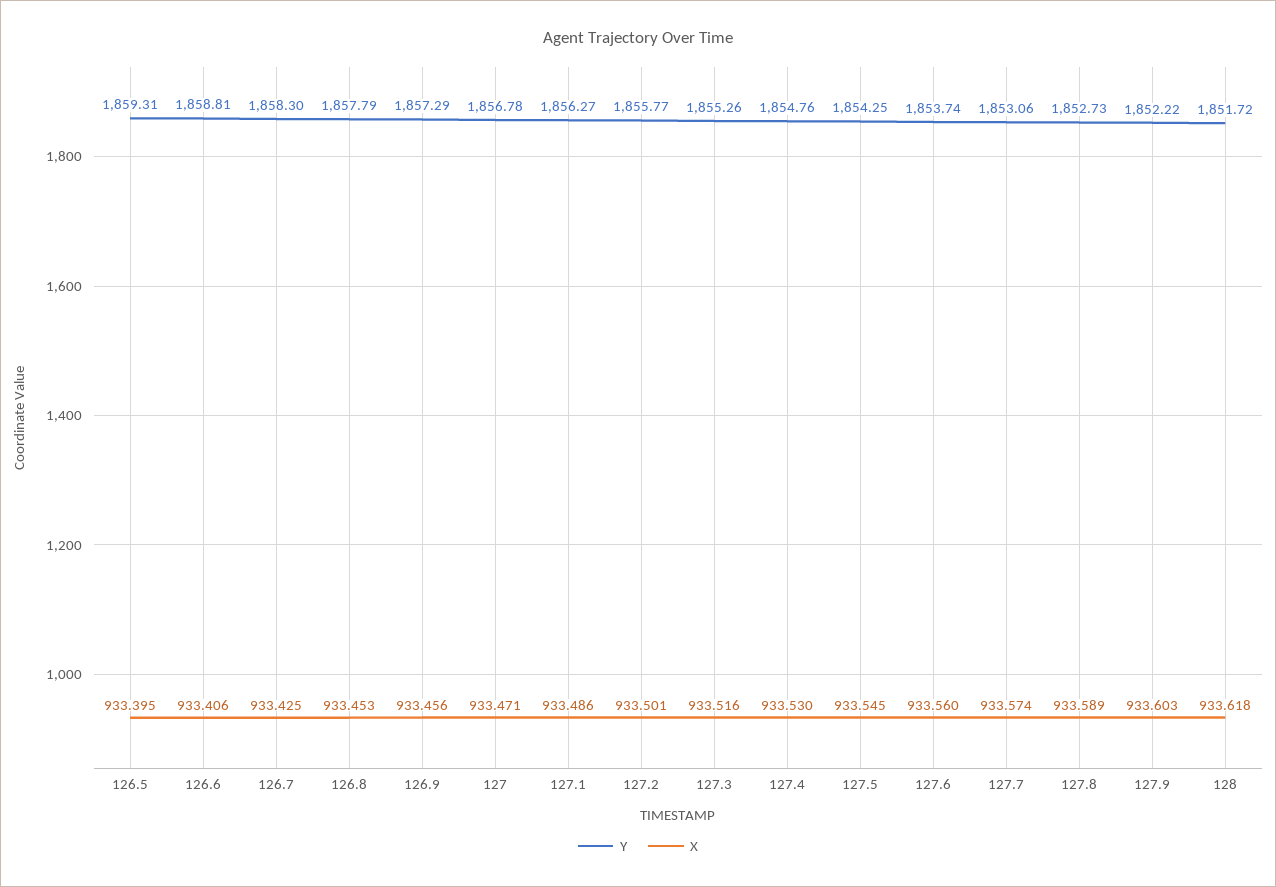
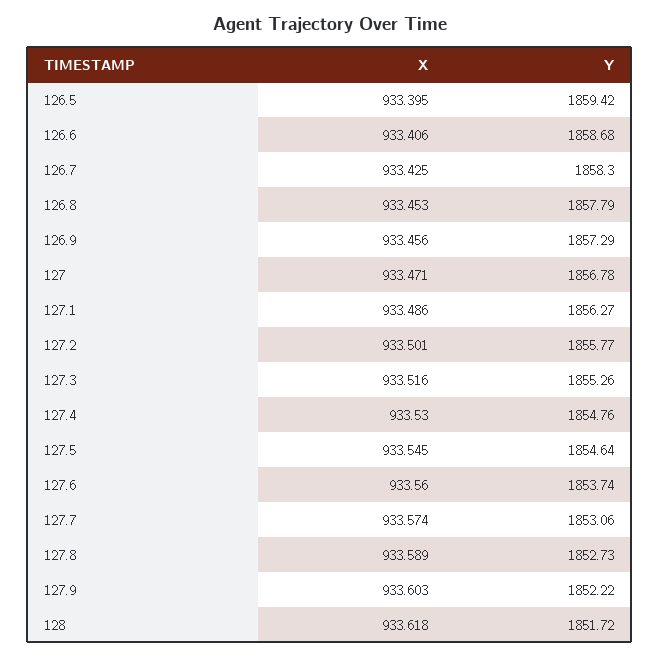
  {
    "Y": {
-     "126.5": 1859.31,
+     "126.5": 1859.42,
-     "126.6": 1858.81,
+     "126.6": 1858.68,
      "126.7": 1858.3,
      "126.8": 1857.79,
      "126.9": 1857.29,
      "127": 1856.78,
      "127.1": 1856.27,
      "127.2": 1855.77,
      "127.3": 1855.26,
      "127.4": 1854.76,
-     "127.5": 1854.25,
+     "127.5": 1854.64,
      "127.6": 1853.74,
      "127.7": 1853.06,
      "127.8": 1852.73,
      "127.9": 1852.22,
      "128": 1851.72
    },
    "X": {
      "126.5": 933.395,
      "126.6": 933.406,
      "126.7": 933.425,
      "126.8": 933.453,
      "126.9": 933.456,
      "127": 933.471,
      "127.1": 933.486,
      "127.2": 933.501,
      "127.3": 933.516,
      "127.4": 933.53,
      "127.5": 933.545,
      "127.6": 933.56,
      "127.7": 933.574,
      "127.8": 933.589,
      "127.9": 933.603,
      "128": 933.618
    }
  }

